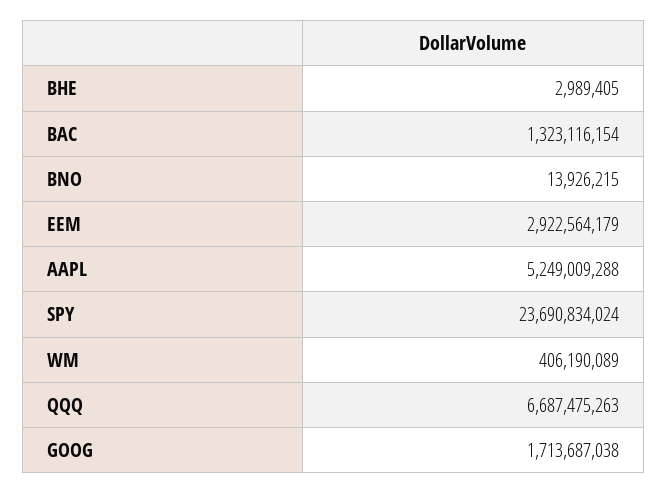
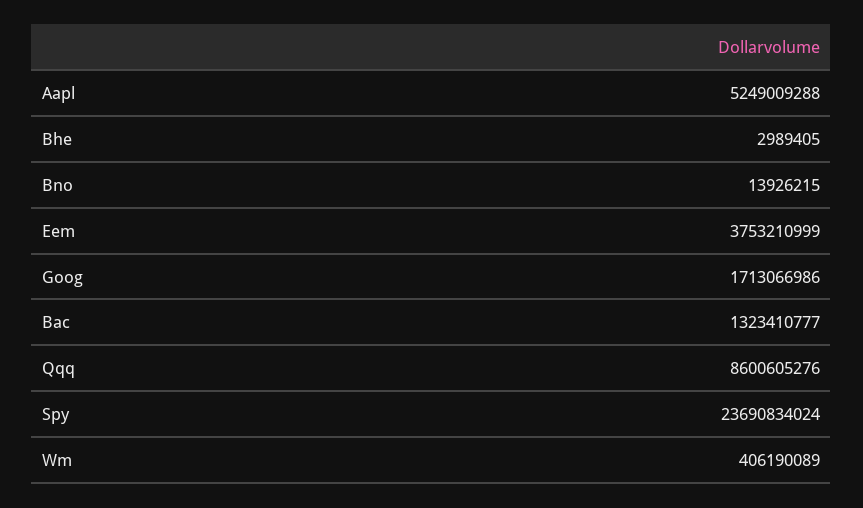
  {
    "BHE": 2989405,
-   "BAC": 1323116154,
+   "BAC": 1323410777,
    "BNO": 13926215,
-   "EEM": 2922564179,
+   "EEM": 3753210999,
    "AAPL": 5249009288,
    "SPY": 23690834024,
    "WM": 406190089,
-   "QQQ": 6687475263,
+   "QQQ": 8600605276,
-   "GOOG": 1713687038
+   "GOOG": 1713066986
  }

